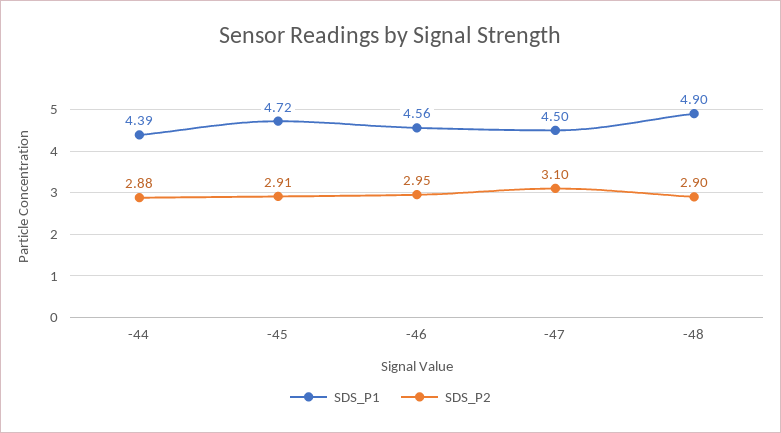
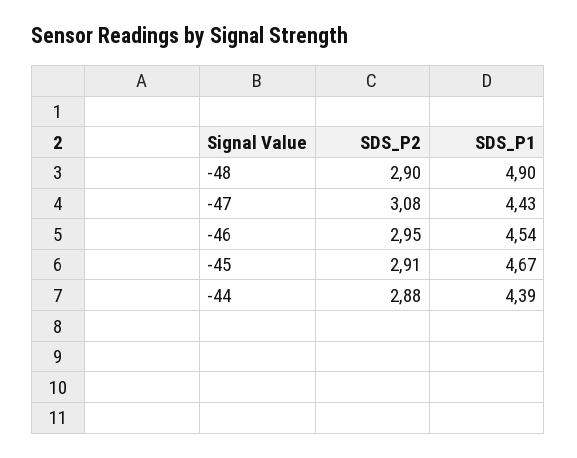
  {
    "SDS_P1": {
      "-44": 4.39,
-     "-45": 4.72,
+     "-45": 4.67,
-     "-46": 4.56,
+     "-46": 4.54,
-     "-47": 4.5,
+     "-47": 4.43,
      "-48": 4.9
    },
    "SDS_P2": {
      "-44": 2.88,
      "-45": 2.91,
      "-46": 2.95,
-     "-47": 3.1,
+     "-47": 3.08,
      "-48": 2.9
    }
  }

